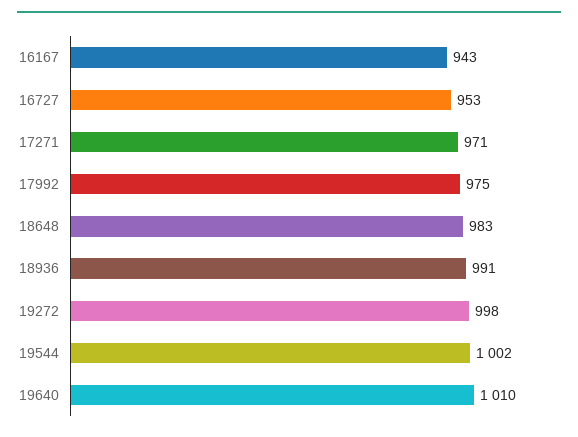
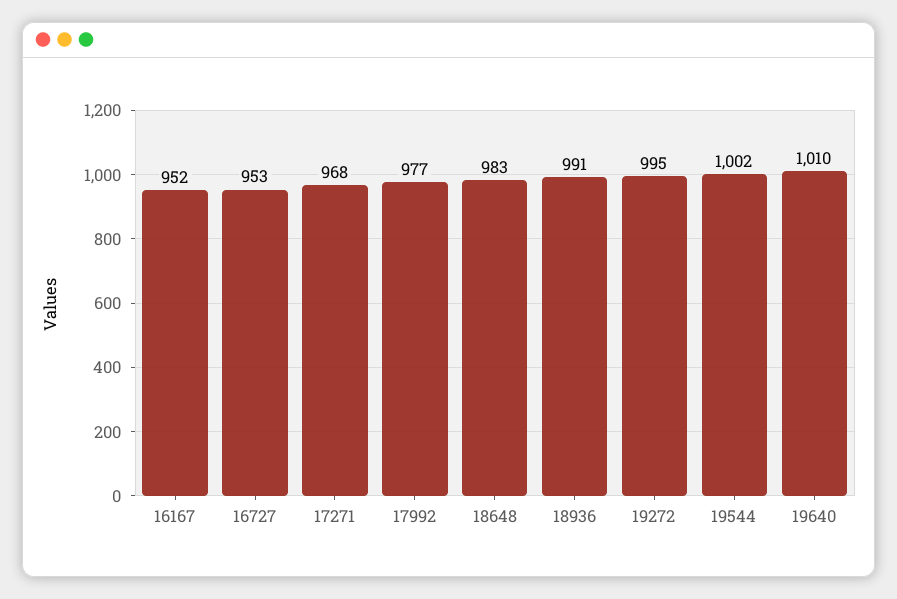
  {
-   "16167": 943,
+   "16167": 952,
    "16727": 953,
-   "17271": 971,
+   "17271": 968,
-   "17992": 975,
+   "17992": 977,
    "18648": 983,
    "18936": 991,
-   "19272": 998,
+   "19272": 995,
    "19544": 1002,
    "19640": 1010
  }

